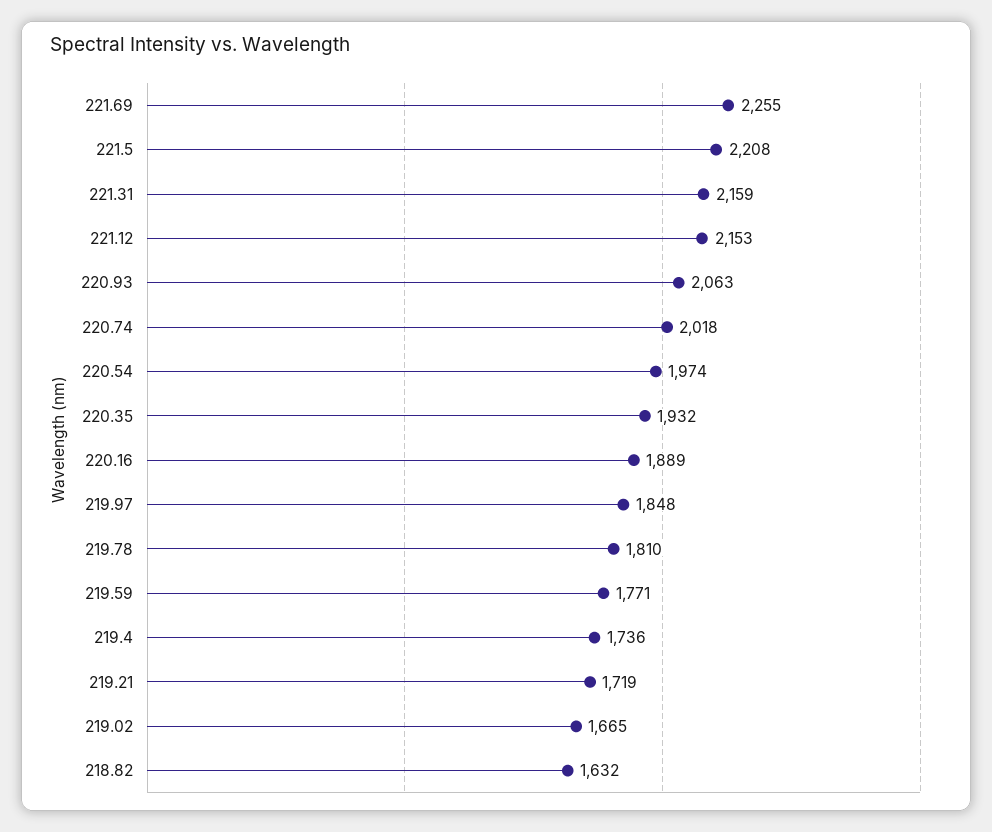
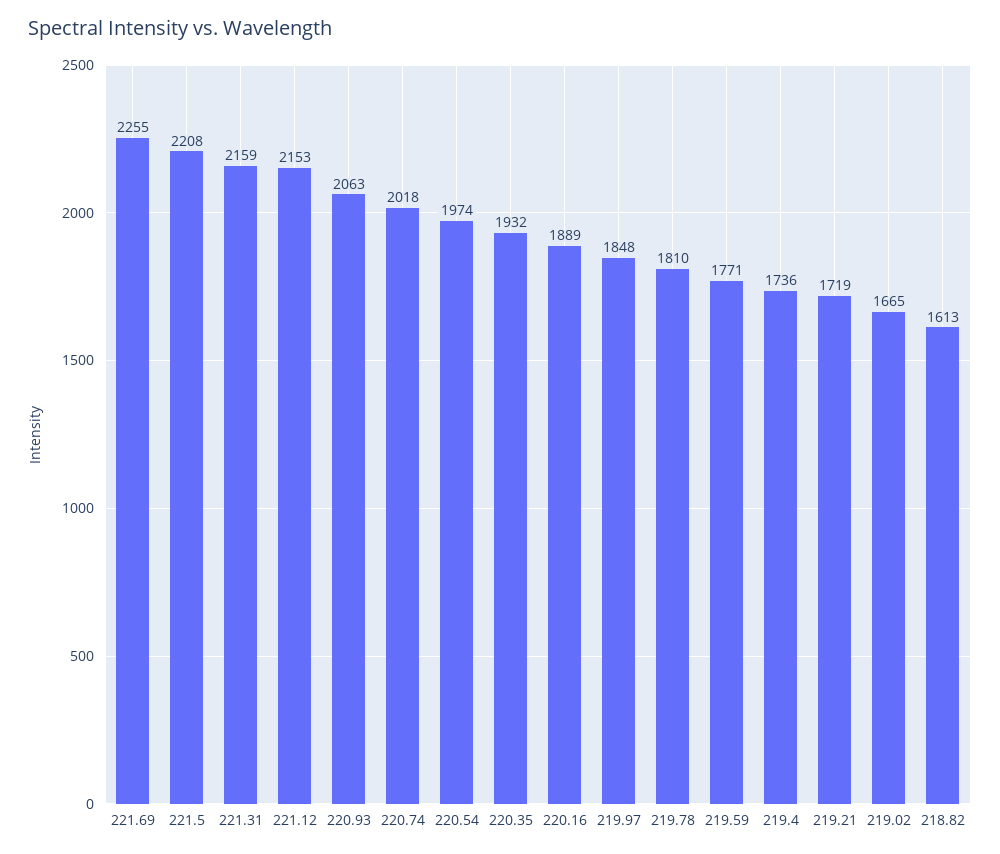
  {
    "221.69": 2255,
    "221.5": 2208,
    "221.31": 2159,
    "221.12": 2153,
    "220.93": 2063,
    "220.74": 2018,
    "220.54": 1974,
    "220.35": 1932,
    "220.16": 1889,
    "219.97": 1848,
    "219.78": 1810,
    "219.59": 1771,
    "219.4": 1736,
    "219.21": 1719,
    "219.02": 1665,
-   "218.82": 1632
+   "218.82": 1613
  }

